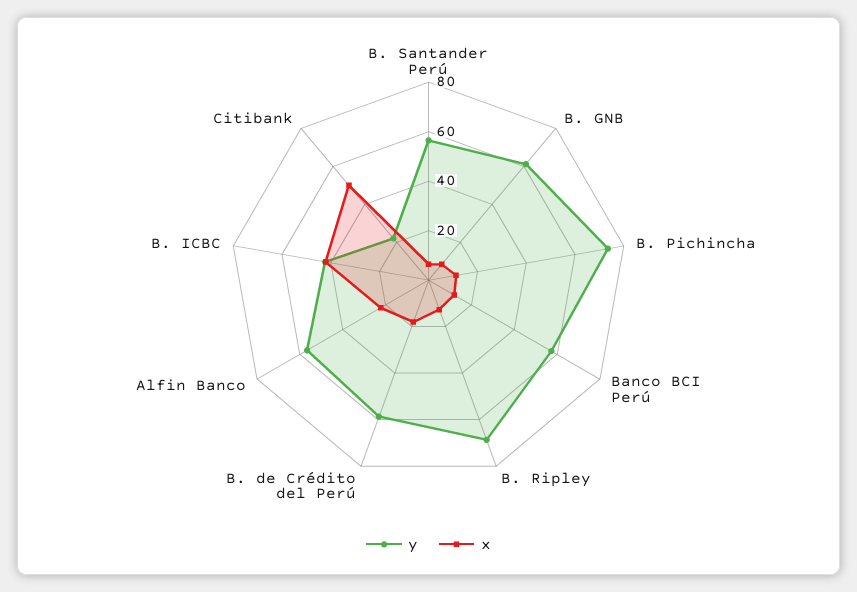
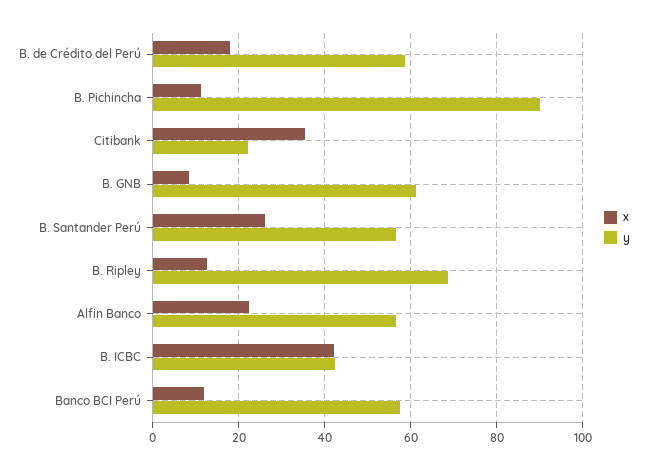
  {
    "y": {
      "B. Santander Perú": 56,
      "B. GNB": 62,
-     "B. Pichincha": 75,
+     "B. Pichincha": 90,
      "Banco BCI Perú": 58,
      "B. Ripley": 68,
      "B. de Crédito del Perú": 58,
      "Alfin Banco": 56,
      "B. ICBC": 42,
      "Citibank": 22
    },
    "x": {
-     "B. Santander Perú": 5,
+     "B. Santander Perú": 26,
      "B. GNB": 8,
      "B. Pichincha": 12,
      "Banco BCI Perú": 12,
      "B. Ripley": 12,
      "B. de Crédito del Perú": 18,
      "Alfin Banco": 22,
      "B. ICBC": 42,
-     "Citibank": 50
+     "Citibank": 36
    }
  }

